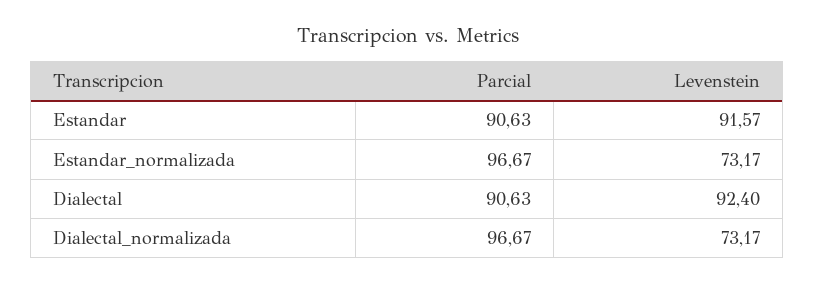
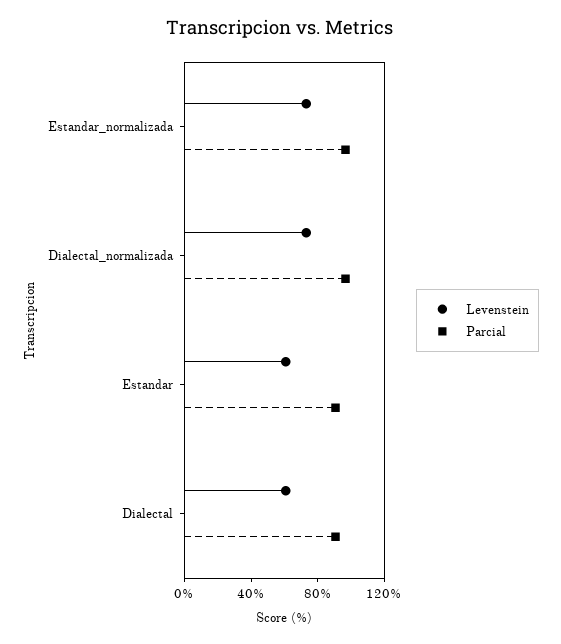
  {
    "Parcial": {
      "Estandar": 90.63,
      "Estandar_normalizada": 96.67,
      "Dialectal": 90.63,
      "Dialectal_normalizada": 96.67
    },
    "Levenstein": {
-     "Estandar": 91.57,
+     "Estandar": 60,
      "Estandar_normalizada": 73.17,
-     "Dialectal": 92.4,
+     "Dialectal": 60,
      "Dialectal_normalizada": 73.17
    }
  }

